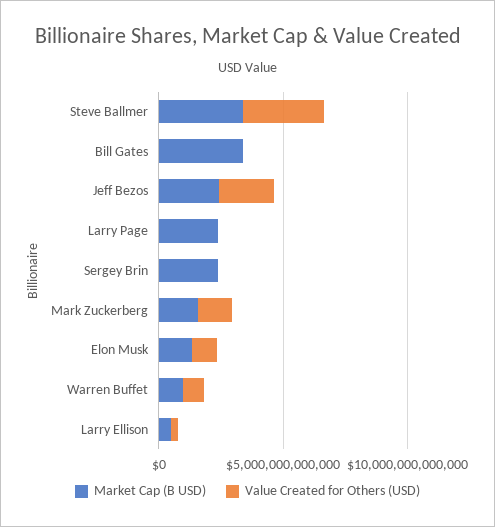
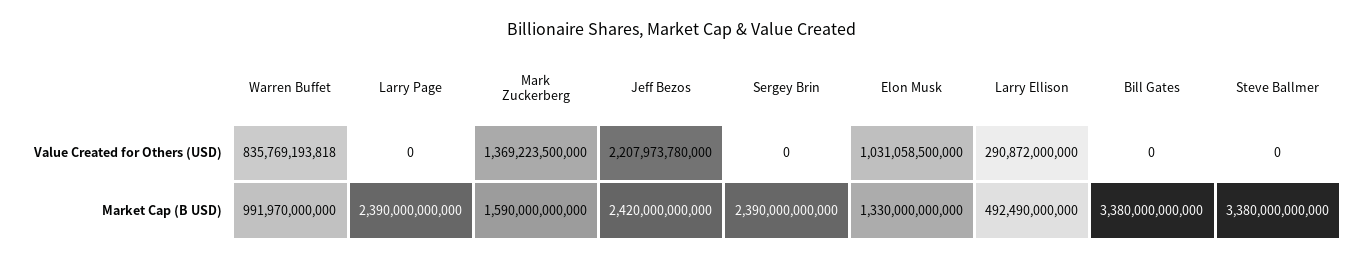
  {
    "Market Cap (B USD)": {
      "Steve Ballmer": 3380000000000,
      "Bill Gates": 3380000000000,
      "Jeff Bezos": 2420000000000,
      "Larry Page": 2390000000000,
      "Sergey Brin": 2390000000000,
      "Mark Zuckerberg": 1590000000000,
      "Elon Musk": 1330000000000,
      "Warren Buffet": 991970000000,
      "Larry Ellison": 492490000000
    },
    "Value Created for Others (USD)": {
-     "Steve Ballmer": 3000000000000,
+     "Steve Ballmer": 0,
      "Bill Gates": 0,
      "Jeff Bezos": 2207973780000,
      "Larry Page": 0,
      "Sergey Brin": 0,
      "Mark Zuckerberg": 1369223500000,
      "Elon Musk": 1031058500000,
      "Warren Buffet": 835769193818,
      "Larry Ellison": 290872000000
    }
  }

